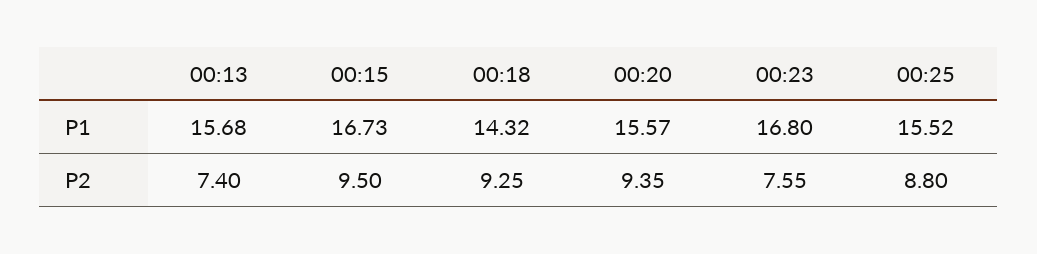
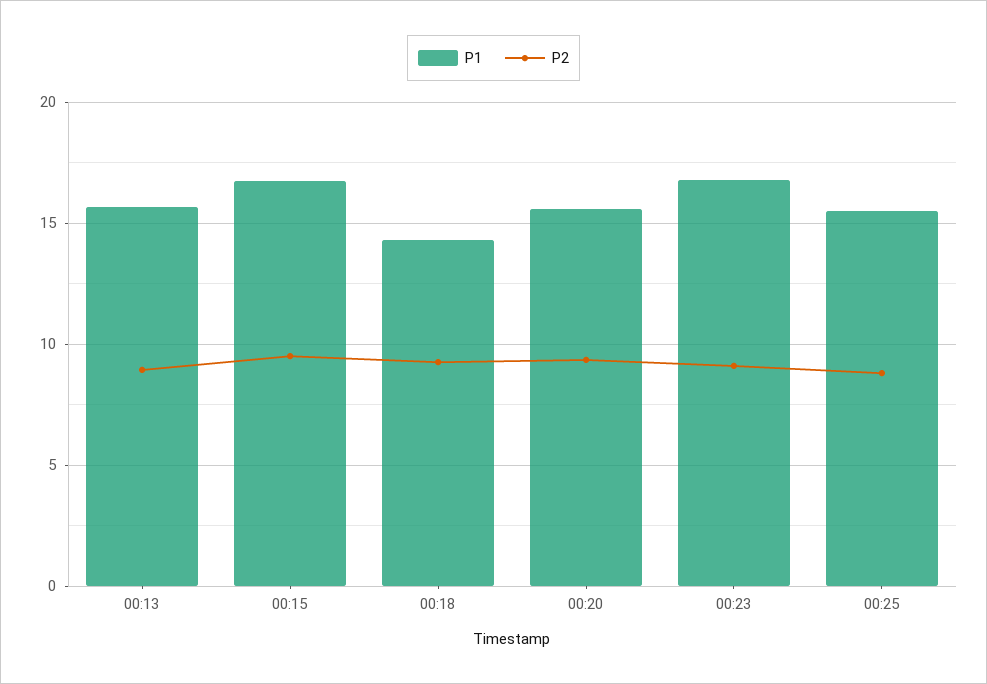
  {
    "P1": {
      "00:13": 15.68,
      "00:15": 16.73,
      "00:18": 14.32,
      "00:20": 15.57,
      "00:23": 16.8,
      "00:25": 15.52
    },
    "P2": {
-     "00:13": 7.4,
+     "00:13": 9,
      "00:15": 9.5,
      "00:18": 9.25,
      "00:20": 9.35,
-     "00:23": 7.55,
+     "00:23": 9,
      "00:25": 8.8
    }
  }

